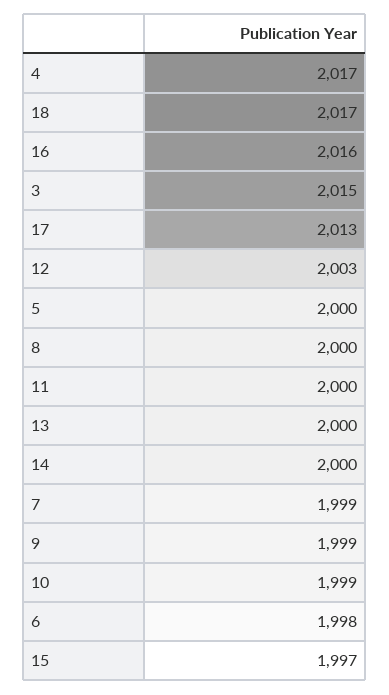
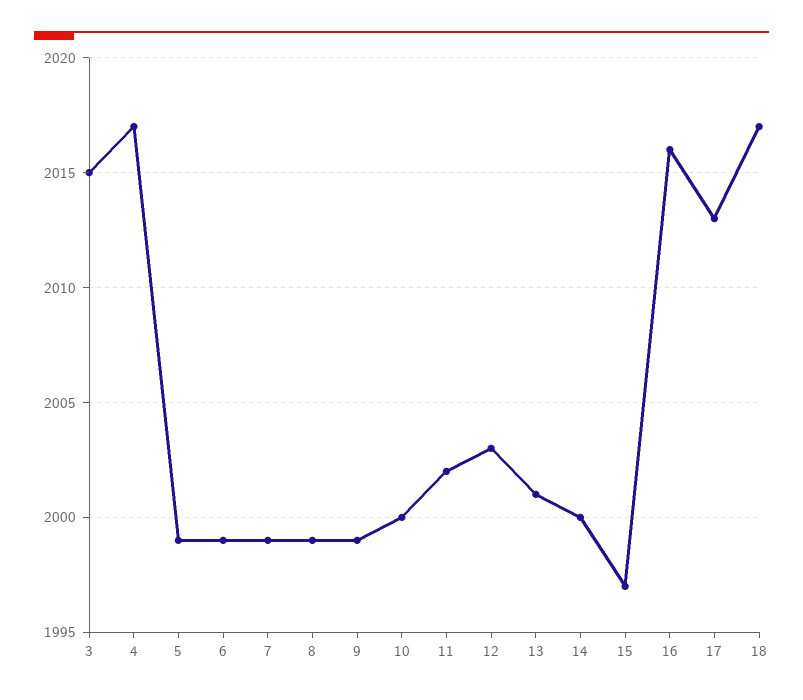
  {
    "4": 2017,
    "18": 2017,
    "16": 2016,
    "3": 2015,
    "17": 2013,
    "12": 2003,
-   "5": 2000,
+   "5": 1999,
-   "8": 2000,
+   "8": 1999,
-   "11": 2000,
+   "11": 2002,
-   "13": 2000,
+   "13": 2001,
    "14": 2000,
    "7": 1999,
    "9": 1999,
-   "10": 1999,
+   "10": 2000,
-   "6": 1998,
+   "6": 1999,
    "15": 1997
  }

